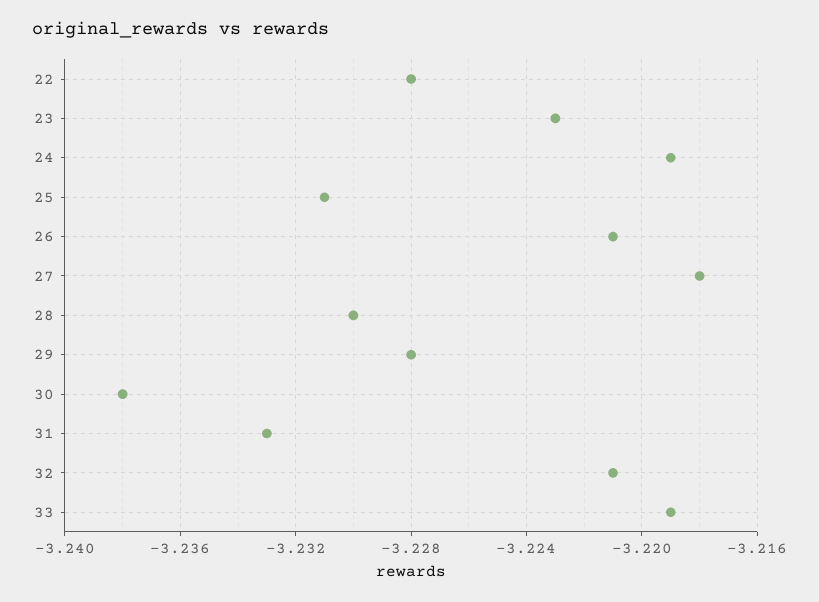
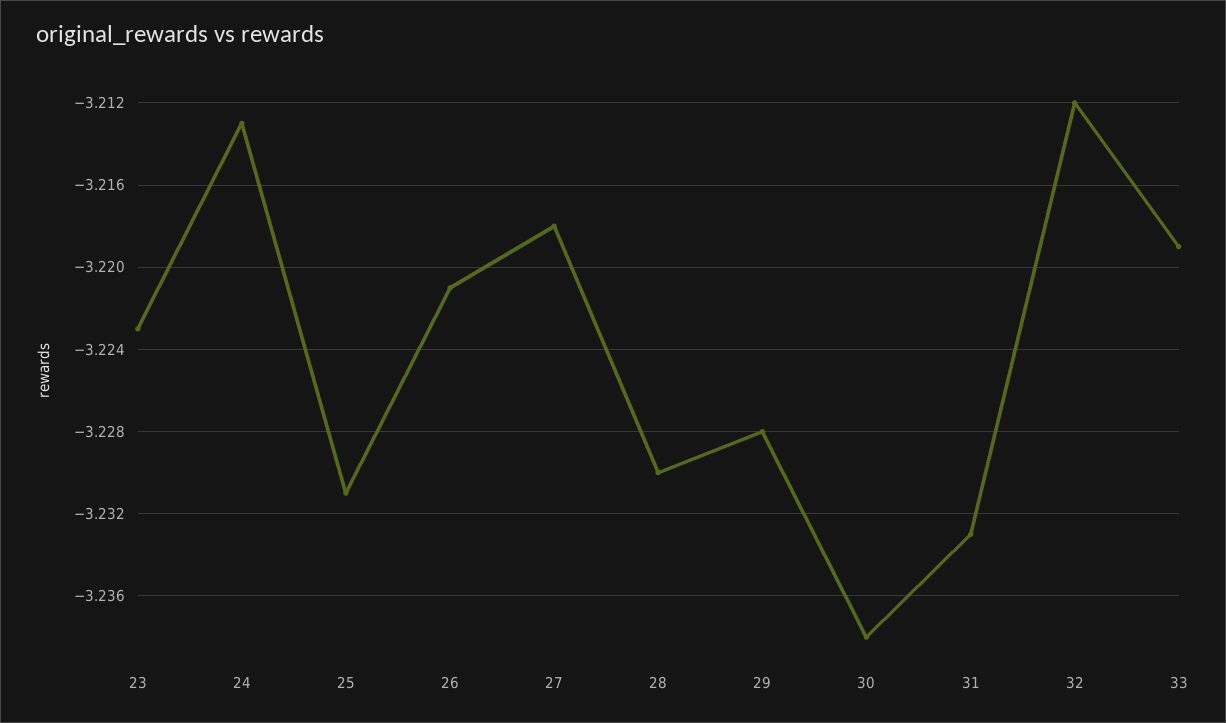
  {
-   "22": -3.228,
    "23": -3.223,
-   "24": -3.219,
+   "24": -3.213,
    "25": -3.231,
    "26": -3.221,
    "27": -3.218,
    "28": -3.23,
    "29": -3.228,
    "30": -3.238,
    "31": -3.233,
-   "32": -3.221,
+   "32": -3.212,
    "33": -3.219
  }

